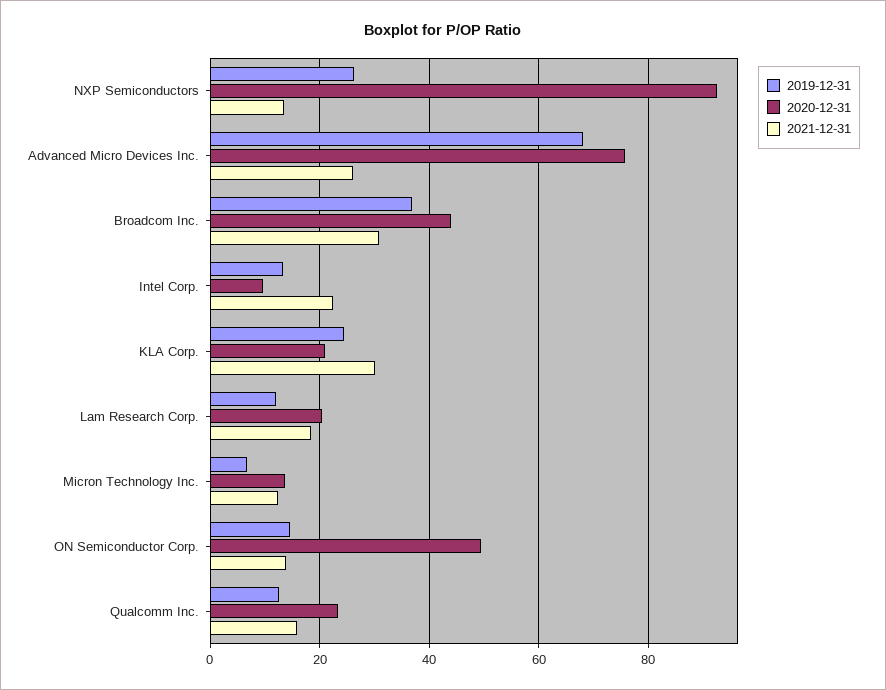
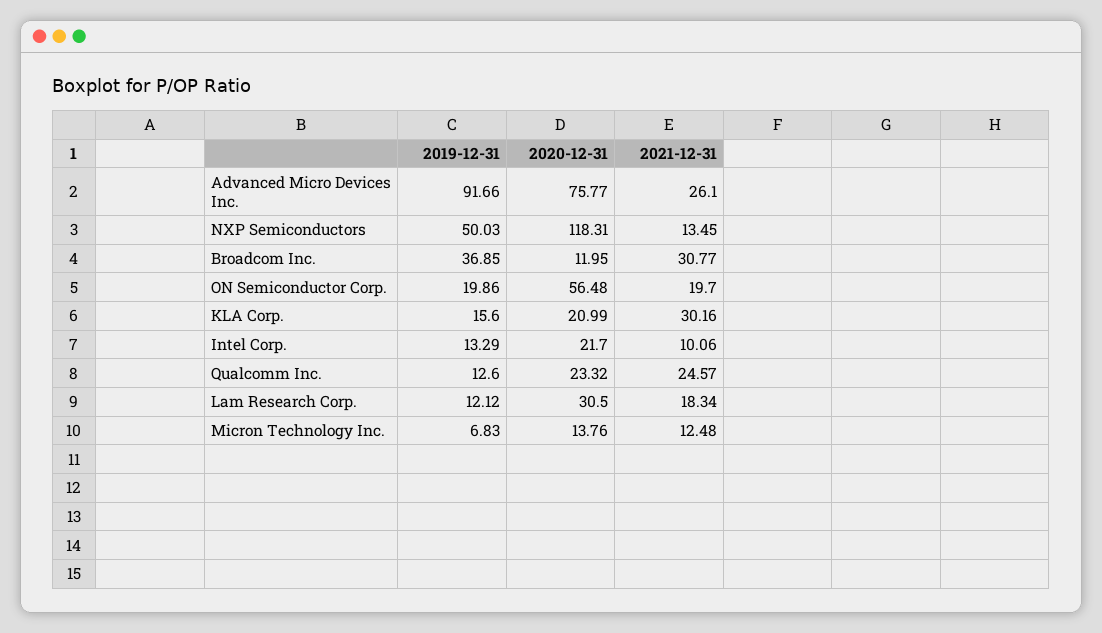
  {
    "2019-12-31": {
-     "NXP Semiconductors": 26,
+     "NXP Semiconductors": 50.03,
-     "Advanced Micro Devices Inc.": 68,
+     "Advanced Micro Devices Inc.": 91.66,
      "Broadcom Inc.": 36.85,
      "Intel Corp.": 13.29,
-     "KLA Corp.": 24,
+     "KLA Corp.": 15.6,
      "Lam Research Corp.": 12.12,
      "Micron Technology Inc.": 6.83,
-     "ON Semiconductor Corp.": 14,
+     "ON Semiconductor Corp.": 19.86,
      "Qualcomm Inc.": 12.6
    },
    "2020-12-31": {
-     "NXP Semiconductors": 92,
+     "NXP Semiconductors": 118.31,
      "Advanced Micro Devices Inc.": 75.77,
-     "Broadcom Inc.": 44,
+     "Broadcom Inc.": 11.95,
-     "Intel Corp.": 10,
+     "Intel Corp.": 21.7,
      "KLA Corp.": 20.99,
-     "Lam Research Corp.": 20,
+     "Lam Research Corp.": 30.5,
      "Micron Technology Inc.": 13.76,
-     "ON Semiconductor Corp.": 50,
+     "ON Semiconductor Corp.": 56.48,
      "Qualcomm Inc.": 23.32
    },
    "2021-12-31": {
      "NXP Semiconductors": 13.45,
      "Advanced Micro Devices Inc.": 26.1,
      "Broadcom Inc.": 30.77,
-     "Intel Corp.": 22,
+     "Intel Corp.": 10.06,
      "KLA Corp.": 30.16,
      "Lam Research Corp.": 18.34,
      "Micron Technology Inc.": 12.48,
-     "ON Semiconductor Corp.": 14,
+     "ON Semiconductor Corp.": 19.7,
-     "Qualcomm Inc.": 16
+     "Qualcomm Inc.": 24.57
    }
  }

